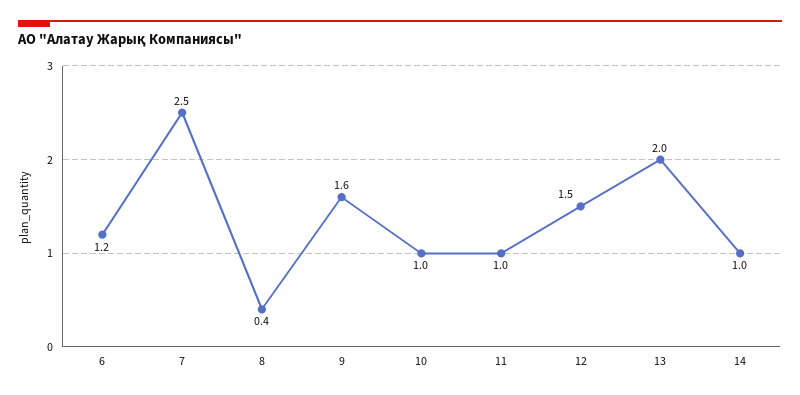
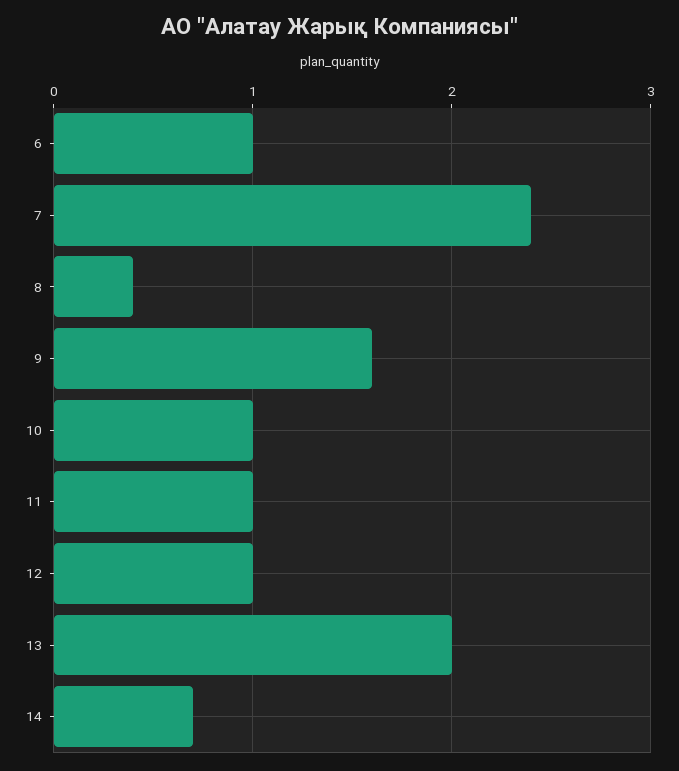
  {
-   "6": 1.2,
+   "6": 1,
-   "7": 2.5,
+   "7": 2.4,
    "8": 0.4,
    "9": 1.6,
    "10": 1,
    "11": 1,
-   "12": 1.5,
+   "12": 1,
    "13": 2,
-   "14": 1
+   "14": 0.7
  }

